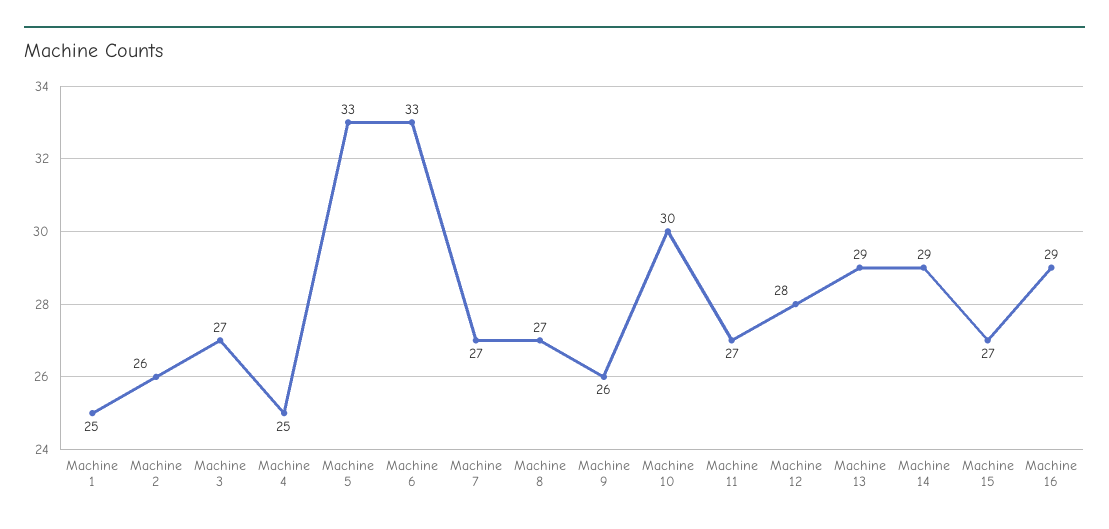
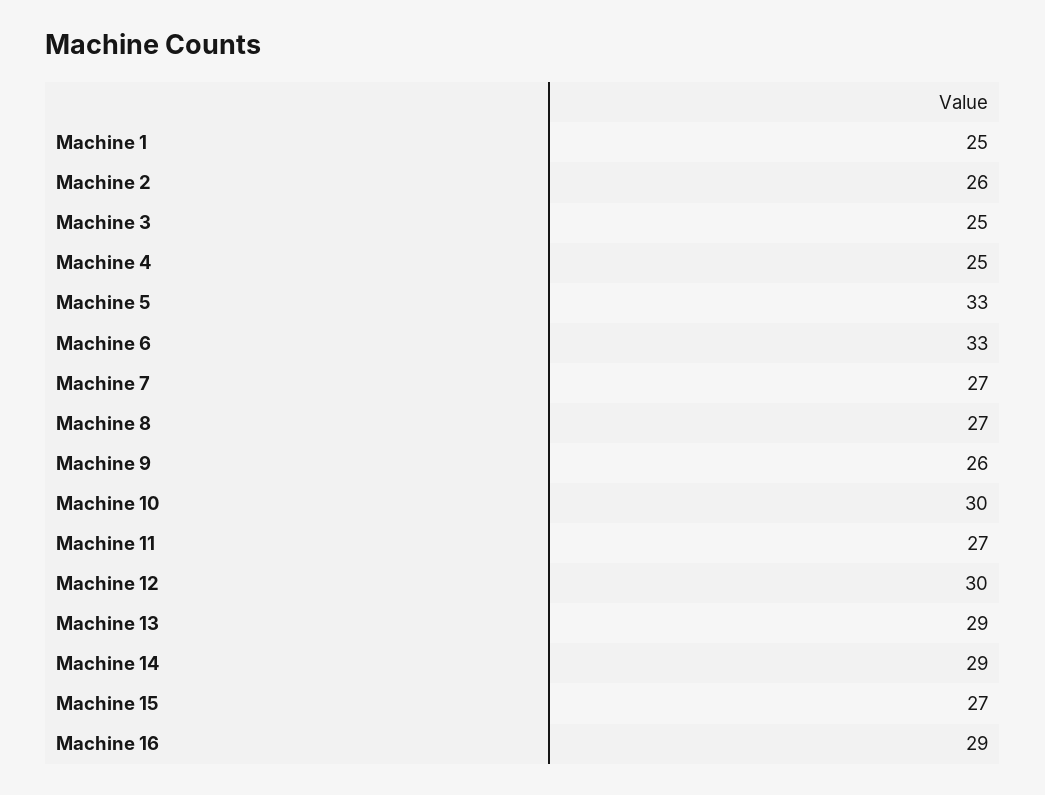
  {
    "Machine 1": 25,
    "Machine 2": 26,
-   "Machine 3": 27,
+   "Machine 3": 25,
    "Machine 4": 25,
    "Machine 5": 33,
    "Machine 6": 33,
    "Machine 7": 27,
    "Machine 8": 27,
    "Machine 9": 26,
    "Machine 10": 30,
    "Machine 11": 27,
-   "Machine 12": 28,
+   "Machine 12": 30,
    "Machine 13": 29,
    "Machine 14": 29,
    "Machine 15": 27,
    "Machine 16": 29
  }

